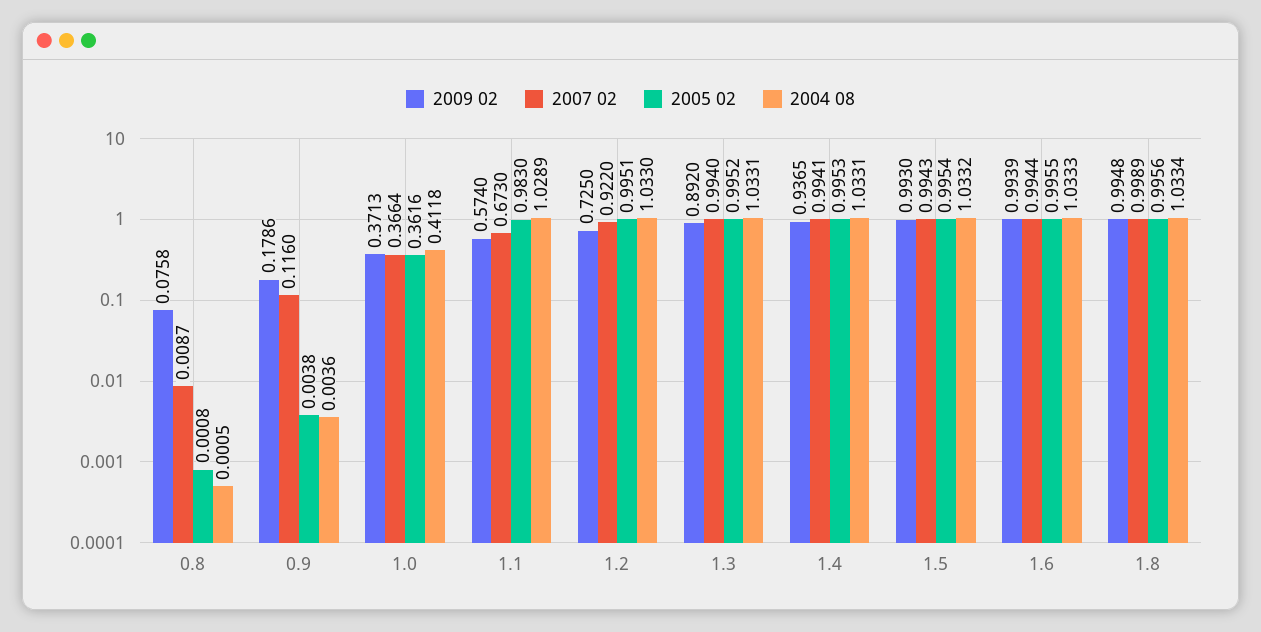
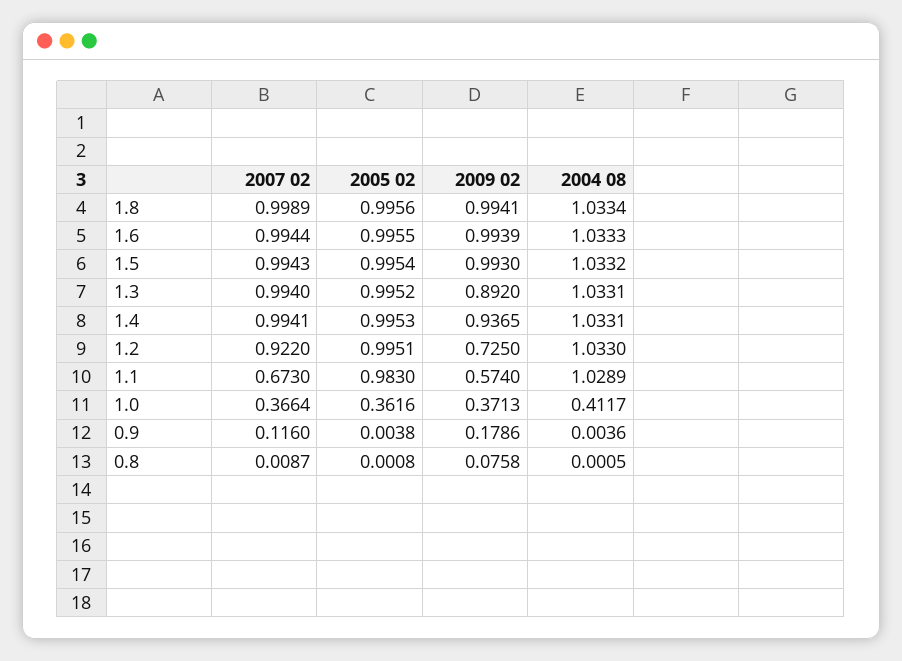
  {
    "2009 02": {
      "0.8": 0.0758,
      "0.9": 0.1786,
      "1.0": 0.3713,
      "1.1": 0.574,
      "1.2": 0.725,
      "1.3": 0.892,
      "1.4": 0.9365,
      "1.5": 0.993,
      "1.6": 0.9939,
-     "1.8": 0.9948
+     "1.8": 0.9941
    },
    "2007 02": {
      "0.8": 0.0087,
      "0.9": 0.116,
      "1.0": 0.3664,
      "1.1": 0.673,
      "1.2": 0.922,
      "1.3": 0.994,
      "1.4": 0.9941,
      "1.5": 0.9943,
      "1.6": 0.9944,
      "1.8": 0.9989
    },
    "2005 02": {
      "0.8": 0.0008,
      "0.9": 0.0038,
      "1.0": 0.3616,
      "1.1": 0.983,
      "1.2": 0.9951,
      "1.3": 0.9952,
      "1.4": 0.9953,
      "1.5": 0.9954,
      "1.6": 0.9955,
      "1.8": 0.9956
    },
    "2004 08": {
      "0.8": 0.0005,
      "0.9": 0.0036,
-     "1.0": 0.4118,
+     "1.0": 0.4117,
      "1.1": 1.0289,
      "1.2": 1.033,
      "1.3": 1.0331,
      "1.4": 1.0331,
      "1.5": 1.0332,
      "1.6": 1.0333,
      "1.8": 1.0334
    }
  }

